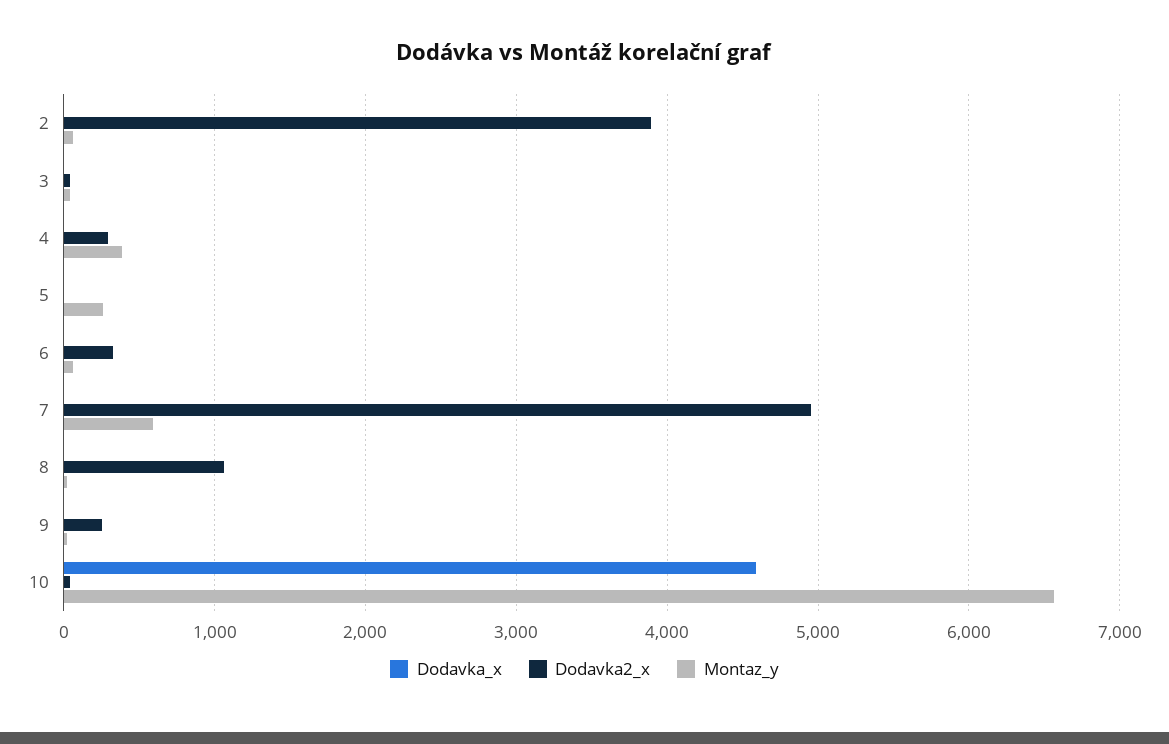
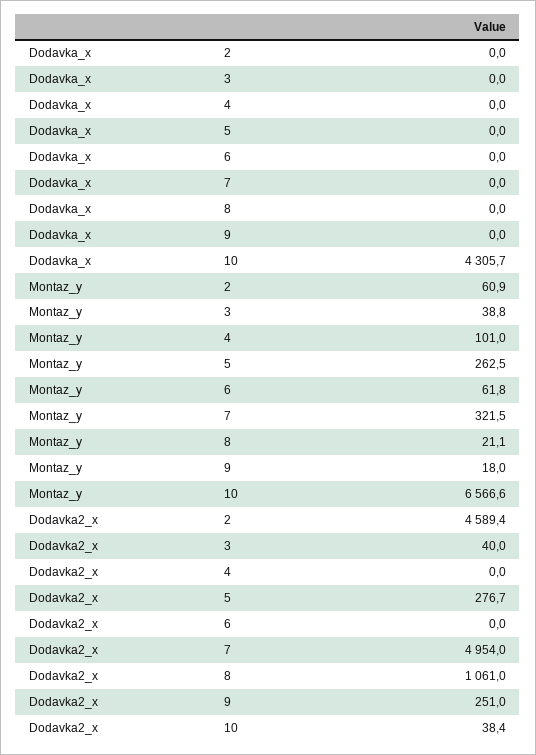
  {
    "Dodavka_x": {
      "2": 0,
      "3": 0,
      "4": 0,
      "5": 0,
      "6": 0,
      "7": 0,
      "8": 0,
      "9": 0,
-     "10": 4600
+     "10": 4305.7
    },
    "Dodavka2_x": {
-     "2": 3900,
+     "2": 4589.4,
      "3": 40,
-     "4": 300,
+     "4": 0,
-     "5": 0,
+     "5": 276.7,
-     "6": 300,
+     "6": 0,
      "7": 4954,
      "8": 1061,
      "9": 251,
      "10": 38.4
    },
    "Montaz_y": {
      "2": 60.9,
      "3": 38.8,
-     "4": 400,
+     "4": 101,
      "5": 262.5,
      "6": 61.8,
-     "7": 600,
+     "7": 321.5,
      "8": 21.1,
      "9": 18,
      "10": 6566.6
    }
  }

